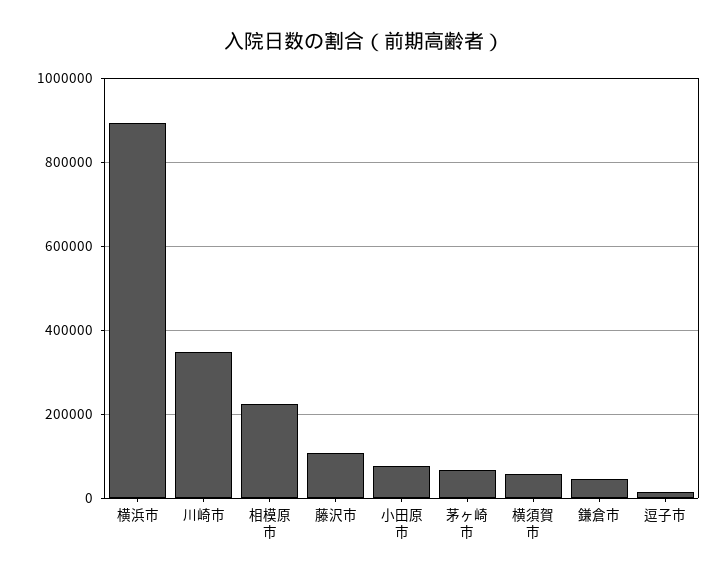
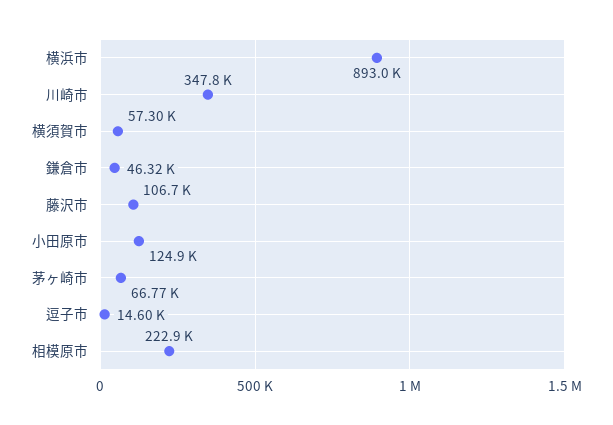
  {
    "横浜市": 893000,
    "川崎市": 347800,
    "相模原市": 222900,
    "藤沢市": 106700,
-   "小田原市": 80000,
+   "小田原市": 124900,
    "茅ヶ崎市": 66770,
    "横須賀市": 57300,
    "鎌倉市": 46320,
    "逗子市": 14600
  }

